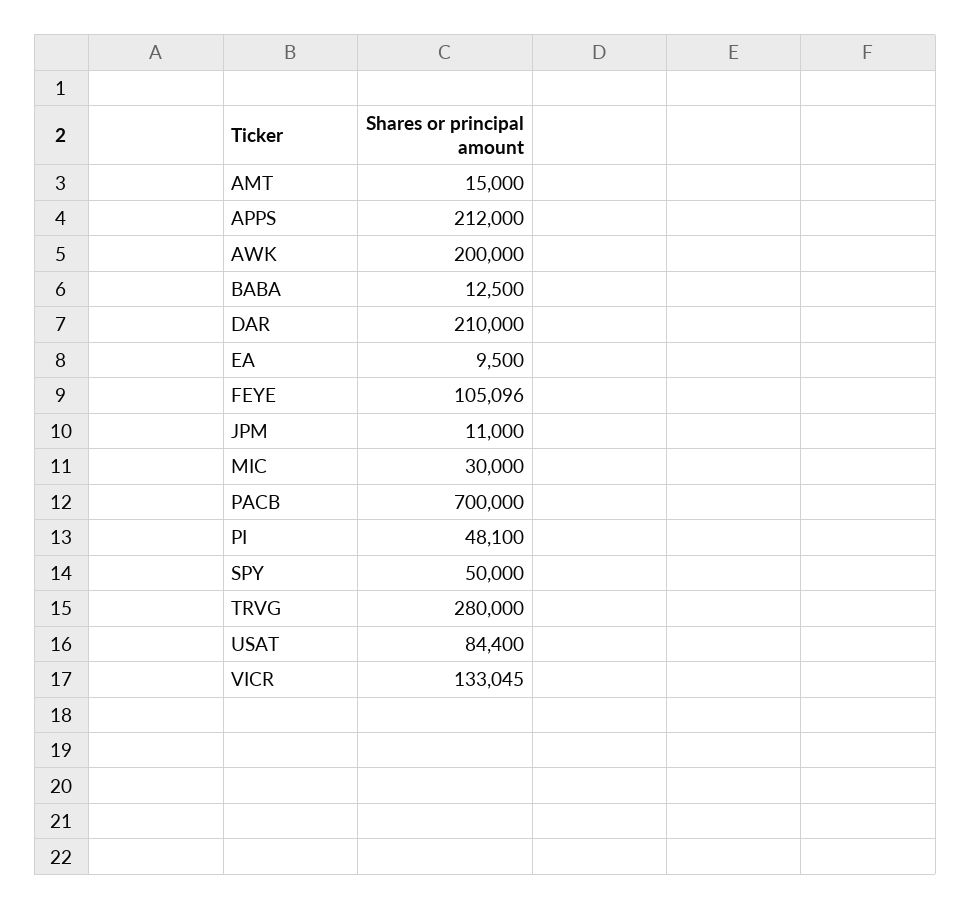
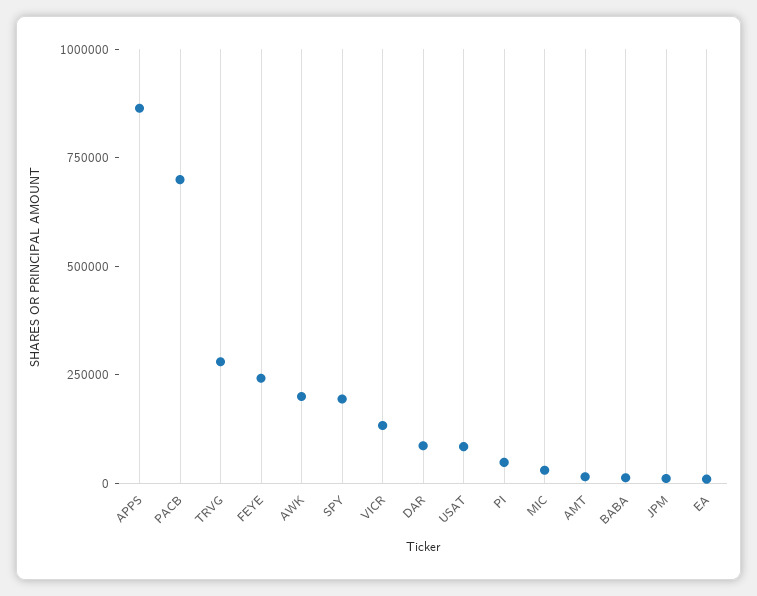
  {
    "AMT": 15000,
-   "APPS": 212000,
+   "APPS": 850000,
    "AWK": 200000,
    "BABA": 12500,
-   "DAR": 210000,
+   "DAR": 100000,
    "EA": 9500,
-   "FEYE": 105096,
+   "FEYE": 250000,
    "JPM": 11000,
    "MIC": 30000,
    "PACB": 700000,
    "PI": 48100,
-   "SPY": 50000,
+   "SPY": 200000,
    "TRVG": 280000,
    "USAT": 84400,
    "VICR": 133045
  }

